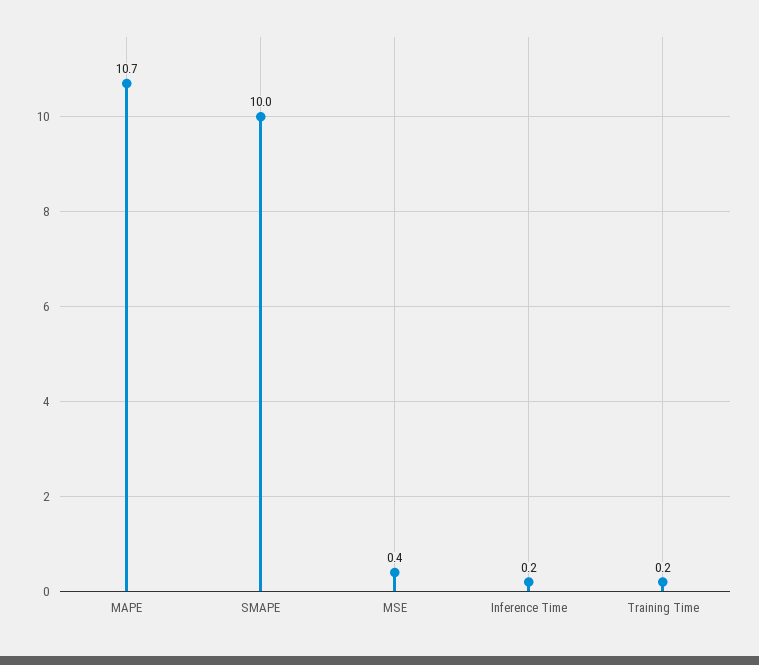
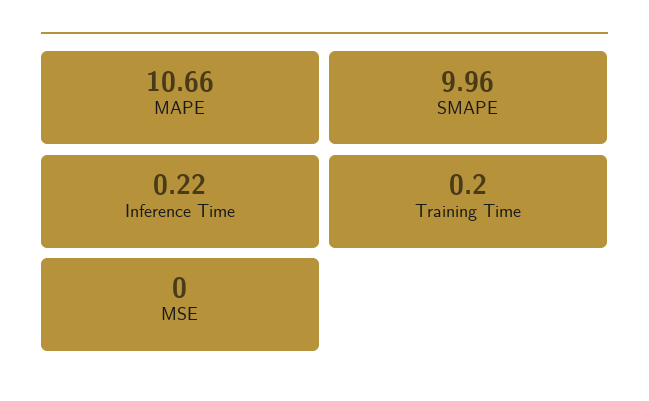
  {
    "MAPE": 10.66,
    "SMAPE": 9.96,
-   "MSE": 0.4,
+   "MSE": 0,
    "Inference Time": 0.22,
    "Training Time": 0.2
  }

